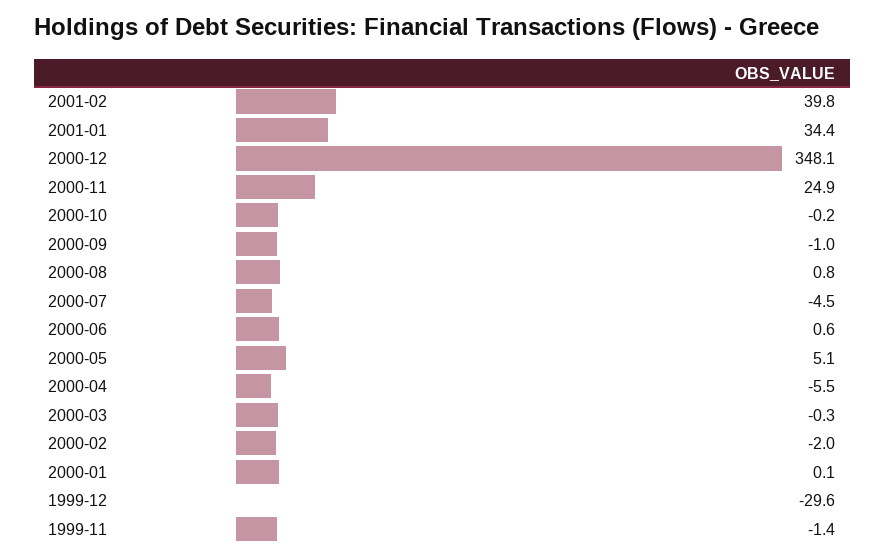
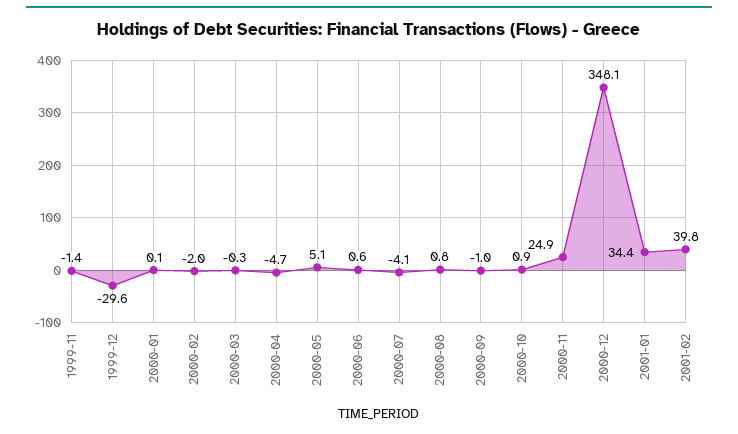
  {
    "2001-02": 39.8,
    "2001-01": 34.4,
    "2000-12": 348.1,
    "2000-11": 24.9,
-   "2000-10": -0.2,
+   "2000-10": 0.9,
    "2000-09": -1,
    "2000-08": 0.8,
-   "2000-07": -4.5,
+   "2000-07": -4.1,
    "2000-06": 0.6,
    "2000-05": 5.1,
-   "2000-04": -5.5,
+   "2000-04": -4.7,
    "2000-03": -0.3,
    "2000-02": -2,
    "2000-01": 0.1,
    "1999-12": -29.6,
    "1999-11": -1.4
  }

